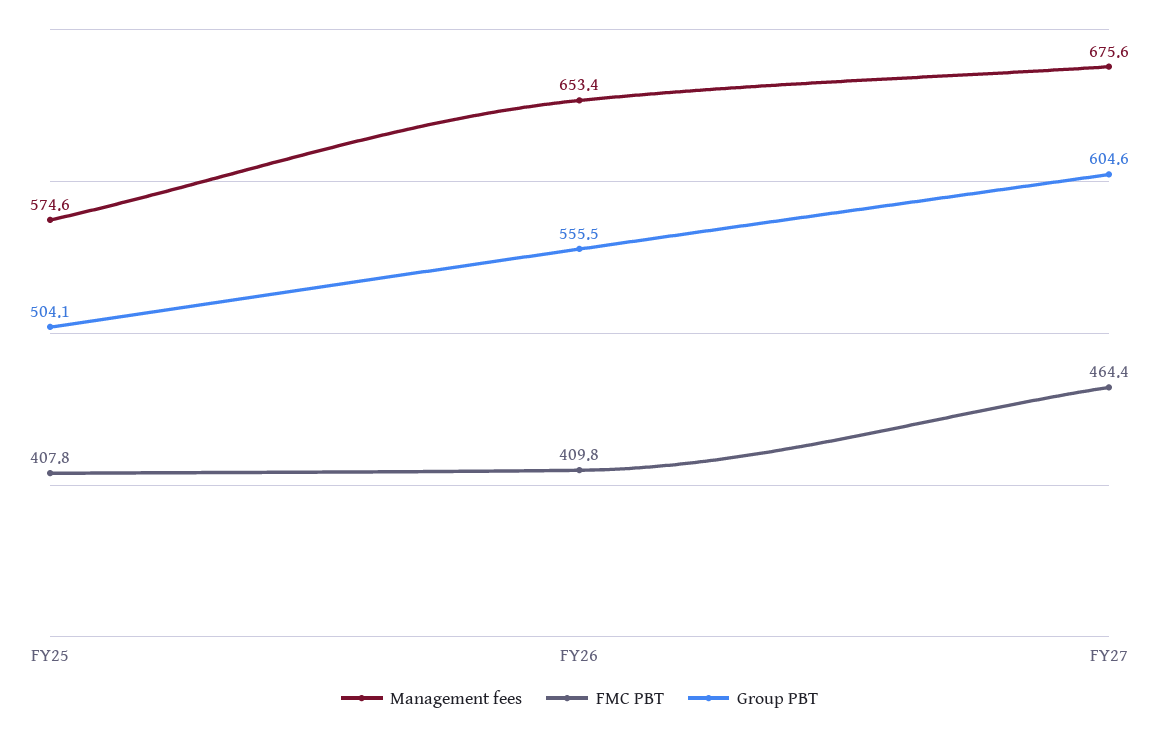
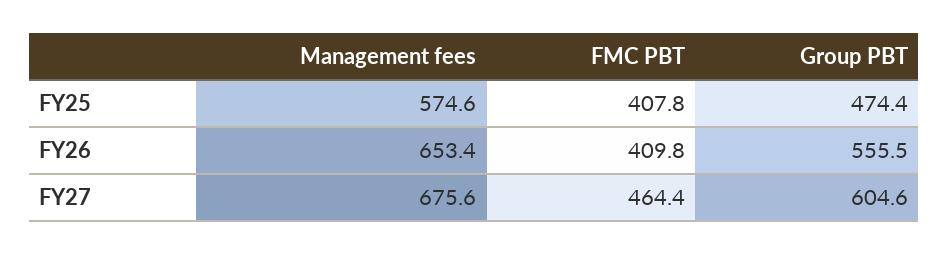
  {
    "Management fees": {
      "FY25": 574.6,
      "FY26": 653.4,
      "FY27": 675.6
    },
    "FMC PBT": {
      "FY25": 407.8,
      "FY26": 409.8,
      "FY27": 464.4
    },
    "Group PBT": {
-     "FY25": 504.1,
+     "FY25": 474.4,
      "FY26": 555.5,
      "FY27": 604.6
    }
  }

